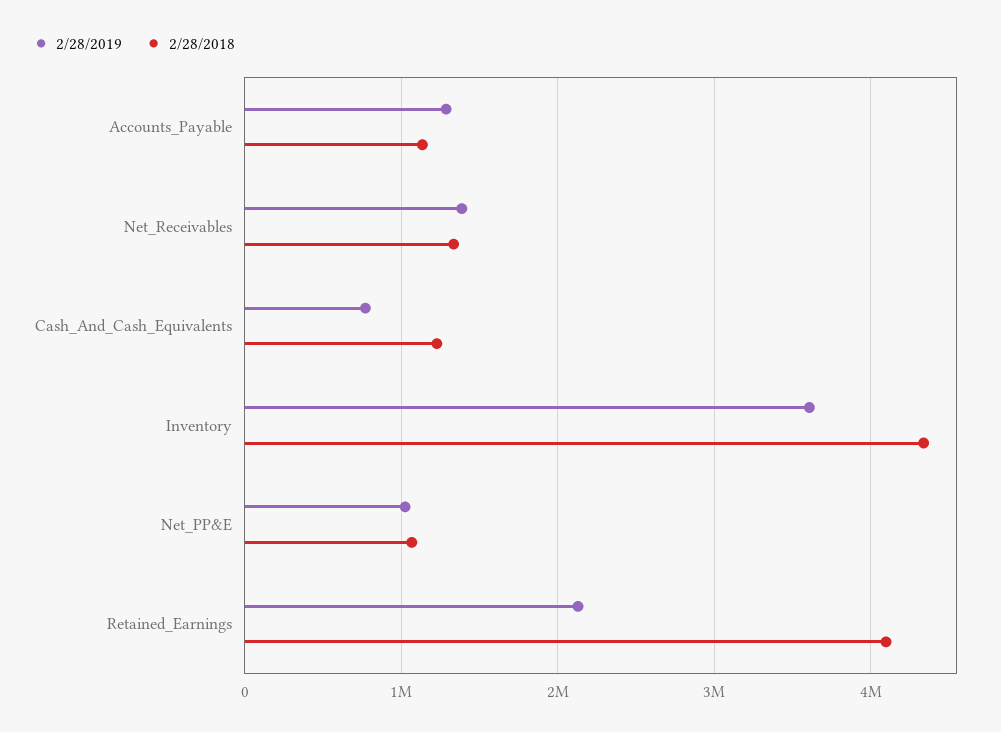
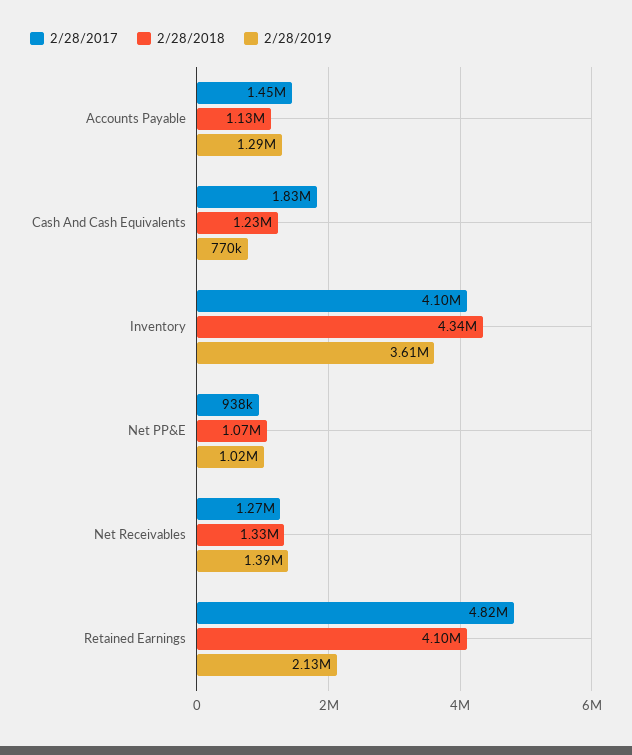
  {
    "2/28/2019": {
      "Accounts_Payable": 1290000,
      "Net_Receivables": 1390000,
      "Cash_And_Cash_Equivalents": 770000,
      "Inventory": 3610000,
      "Net_PP&E": 1020000,
      "Retained_Earnings": 2130000
    },
    "2/28/2018": {
      "Accounts_Payable": 1130000,
      "Net_Receivables": 1330000,
      "Cash_And_Cash_Equivalents": 1230000,
      "Inventory": 4340000,
      "Net_PP&E": 1070000,
      "Retained_Earnings": 4100000
-   }
+   },
+   "2/28/2017": {
+     "Accounts_Payable": 1450000,
+     "Cash_And_Cash_Equivalents": 1830000,
+     "Inventory": 4100000,
+     "Net_PP&E": 938000,
+     "Net_Receivables": 1270000,
+     "Retained_Earnings": 4820000
+   }
  }

